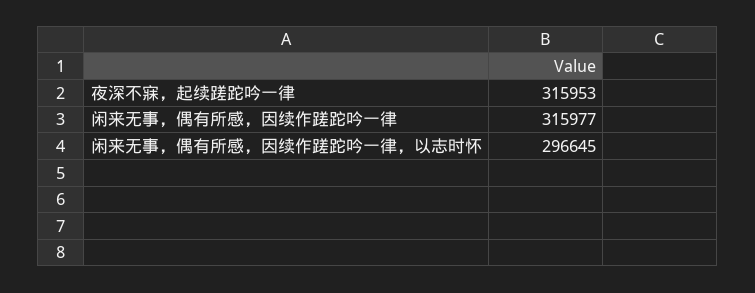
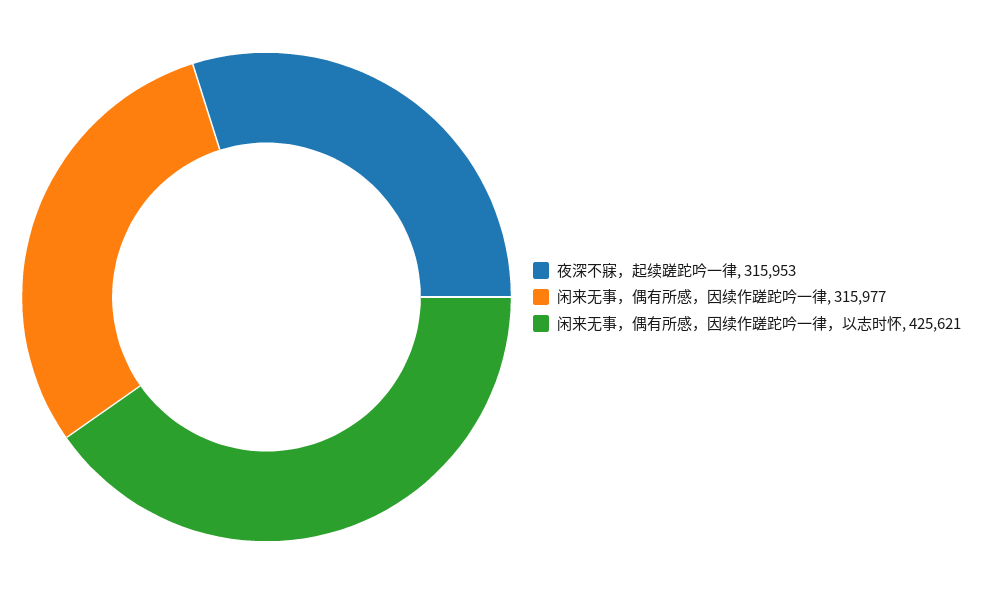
  {
    "夜深不寐，起续蹉跎吟一律": 315953,
    "闲来无事，偶有所感，因续作蹉跎吟一律": 315977,
-   "闲来无事，偶有所感，因续作蹉跎吟一律，以志时怀": 296645
+   "闲来无事，偶有所感，因续作蹉跎吟一律，以志时怀": 425621
  }

